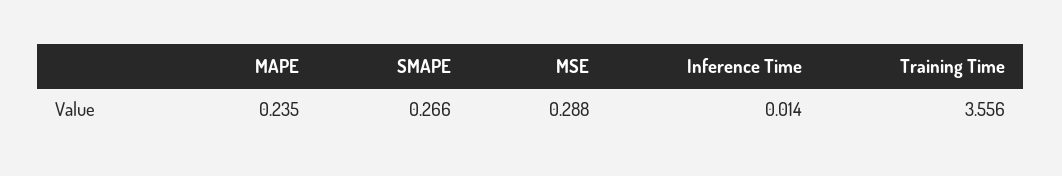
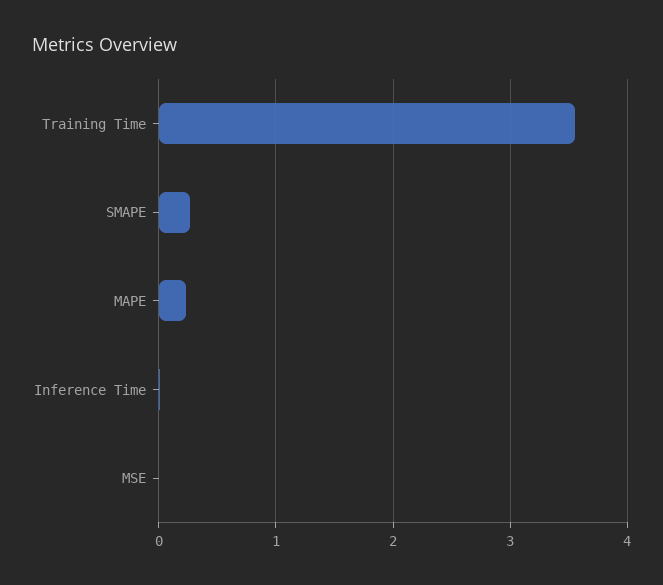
  {
    "MAPE": 0.235,
    "SMAPE": 0.266,
-   "MSE": 0.288,
+   "MSE": 0,
    "Inference Time": 0.014,
    "Training Time": 3.556
  }

